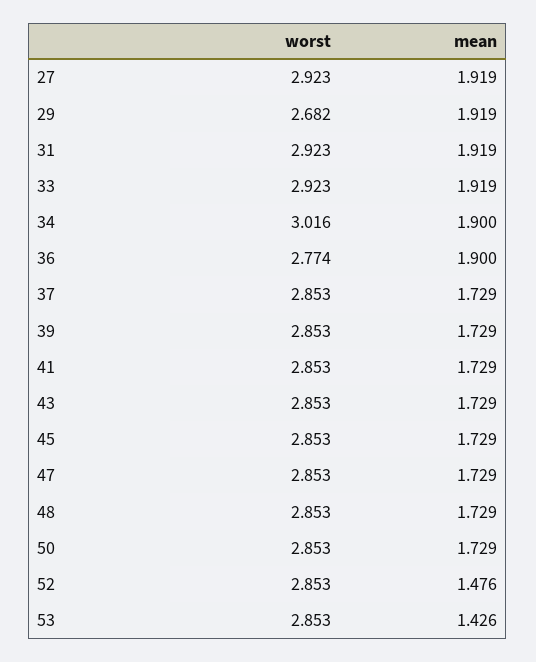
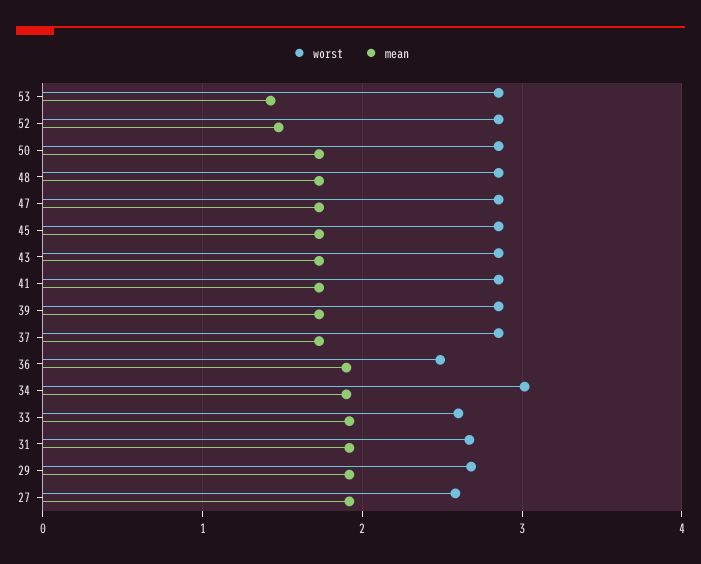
  {
    "worst": {
-     "27": 2.923,
+     "27": 2.6,
      "29": 2.682,
-     "31": 2.923,
+     "31": 2.7,
-     "33": 2.923,
+     "33": 2.6,
      "34": 3.016,
-     "36": 2.774,
+     "36": 2.5,
      "37": 2.853,
      "39": 2.853,
      "41": 2.853,
      "43": 2.853,
      "45": 2.853,
      "47": 2.853,
      "48": 2.853,
      "50": 2.853,
      "52": 2.853,
      "53": 2.853
    },
    "mean": {
      "27": 1.919,
      "29": 1.919,
      "31": 1.919,
      "33": 1.919,
      "34": 1.9,
      "36": 1.9,
      "37": 1.729,
      "39": 1.729,
      "41": 1.729,
      "43": 1.729,
      "45": 1.729,
      "47": 1.729,
      "48": 1.729,
      "50": 1.729,
      "52": 1.476,
      "53": 1.426
    }
  }

